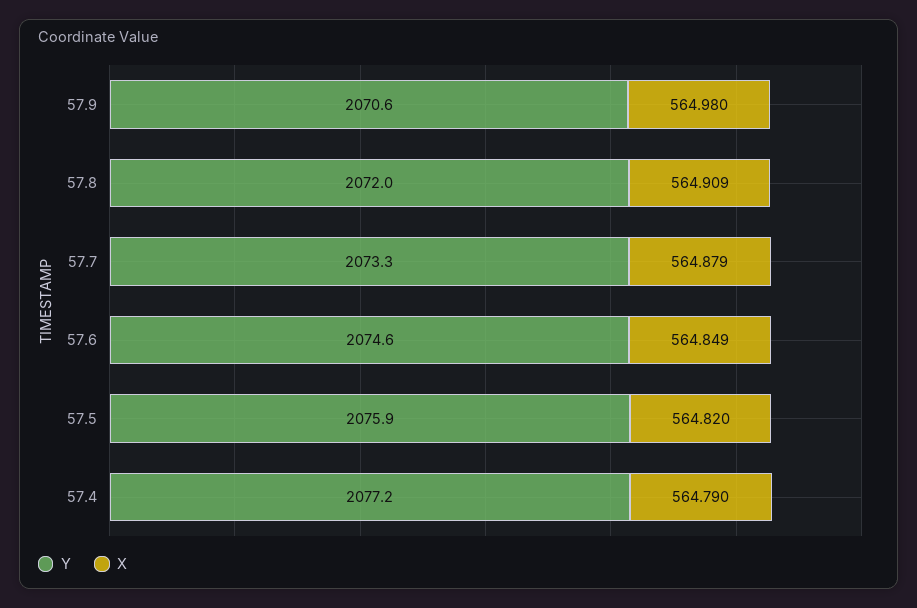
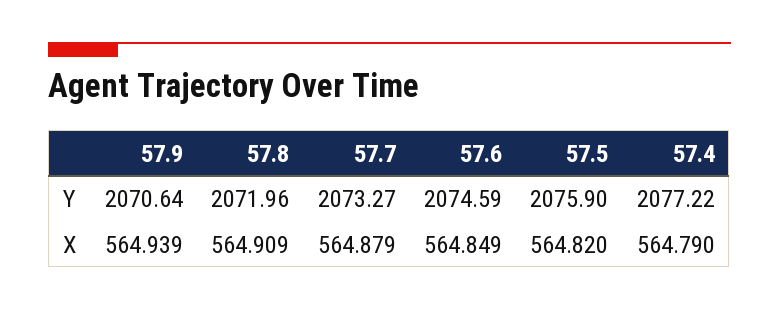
  {
    "Y": {
      "57.9": 2070.64,
      "57.8": 2071.96,
      "57.7": 2073.27,
      "57.6": 2074.59,
      "57.5": 2075.9,
      "57.4": 2077.22
    },
    "X": {
-     "57.9": 564.98,
+     "57.9": 564.939,
      "57.8": 564.909,
      "57.7": 564.879,
      "57.6": 564.849,
      "57.5": 564.82,
      "57.4": 564.79
    }
  }

